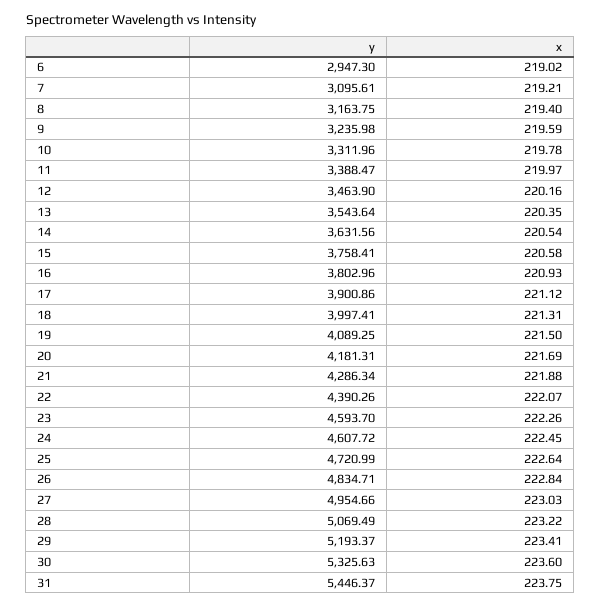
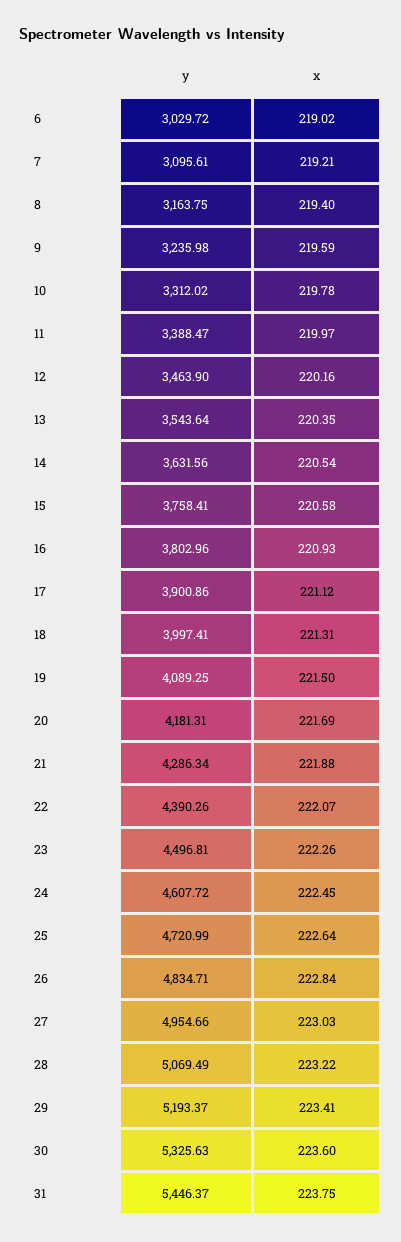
  {
    "y": {
-     "6": 2947.3,
+     "6": 3029.72,
      "7": 3095.61,
      "8": 3163.75,
      "9": 3235.98,
-     "10": 3311.96,
+     "10": 3312.02,
      "11": 3388.47,
      "12": 3463.9,
      "13": 3543.64,
      "14": 3631.56,
      "15": 3758.41,
      "16": 3802.96,
      "17": 3900.86,
      "18": 3997.41,
      "19": 4089.25,
      "20": 4181.31,
      "21": 4286.34,
      "22": 4390.26,
-     "23": 4593.7,
+     "23": 4496.81,
      "24": 4607.72,
      "25": 4720.99,
      "26": 4834.71,
      "27": 4954.66,
      "28": 5069.49,
      "29": 5193.37,
      "30": 5325.63,
      "31": 5446.37
    },
    "x": {
      "6": 219.02,
      "7": 219.21,
      "8": 219.4,
      "9": 219.59,
      "10": 219.78,
      "11": 219.97,
      "12": 220.16,
      "13": 220.35,
      "14": 220.54,
      "15": 220.58,
      "16": 220.93,
      "17": 221.12,
      "18": 221.31,
      "19": 221.5,
      "20": 221.69,
      "21": 221.88,
      "22": 222.07,
      "23": 222.26,
      "24": 222.45,
      "25": 222.64,
      "26": 222.84,
      "27": 223.03,
      "28": 223.22,
      "29": 223.41,
      "30": 223.6,
      "31": 223.75
    }
  }

